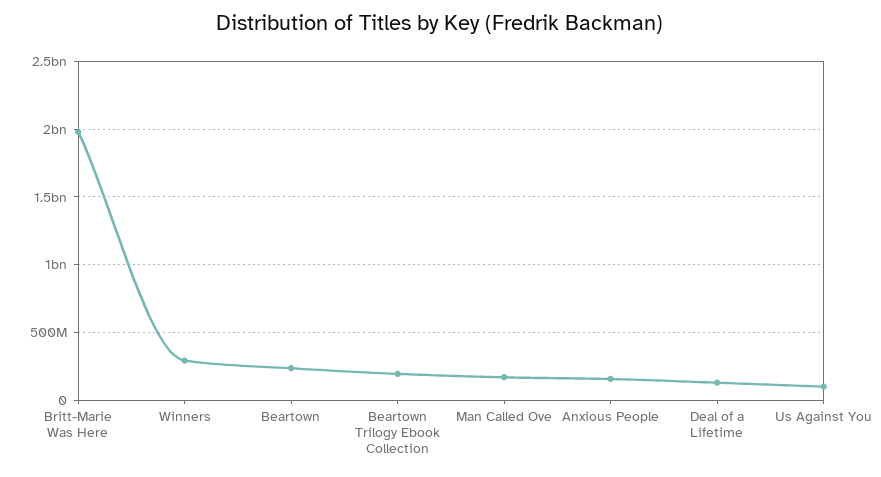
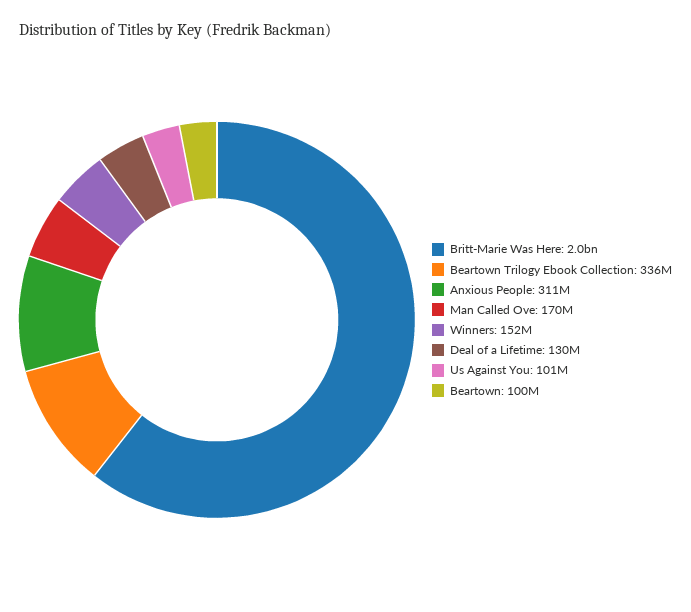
  {
    "Britt-Marie Was Here": 2000000000,
-   "Winners": 300000000,
+   "Winners": 152000000,
-   "Beartown": 250000000,
+   "Beartown": 100000000,
-   "Beartown Trilogy Ebook Collection": 200000000,
+   "Beartown Trilogy Ebook Collection": 336000000,
    "Man Called Ove": 170000000,
-   "Anxious People": 150000000,
+   "Anxious People": 311000000,
    "Deal of a Lifetime": 130000000,
    "Us Against You": 101000000
  }

